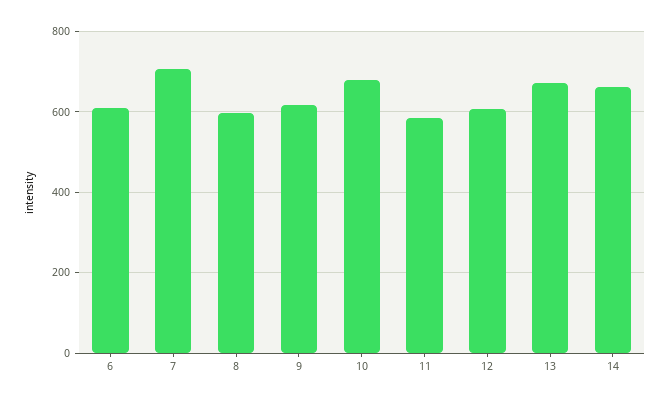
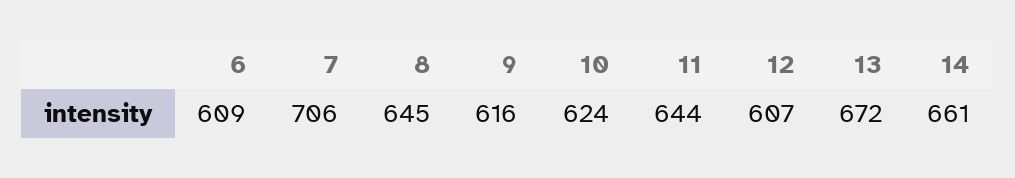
  {
    "6": 609,
    "7": 706,
-   "8": 600,
+   "8": 645,
    "9": 616,
-   "10": 680,
+   "10": 624,
-   "11": 580,
+   "11": 644,
    "12": 607,
    "13": 672,
    "14": 661
  }

